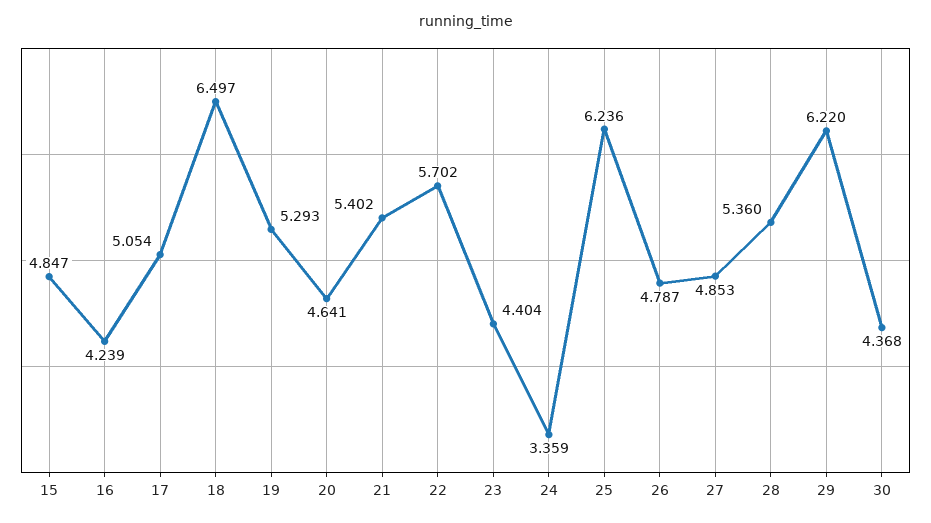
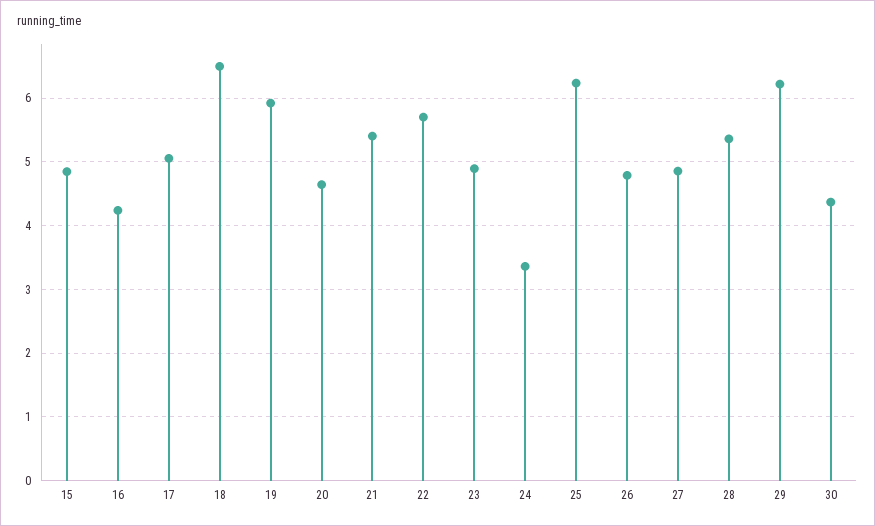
  {
    "15": 4.847,
    "16": 4.239,
    "17": 5.054,
    "18": 6.497,
-   "19": 5.293,
+   "19": 5.9,
    "20": 4.641,
    "21": 5.402,
    "22": 5.702,
-   "23": 4.404,
+   "23": 4.9,
    "24": 3.359,
    "25": 6.236,
    "26": 4.787,
    "27": 4.853,
    "28": 5.36,
    "29": 6.22,
    "30": 4.368
  }

